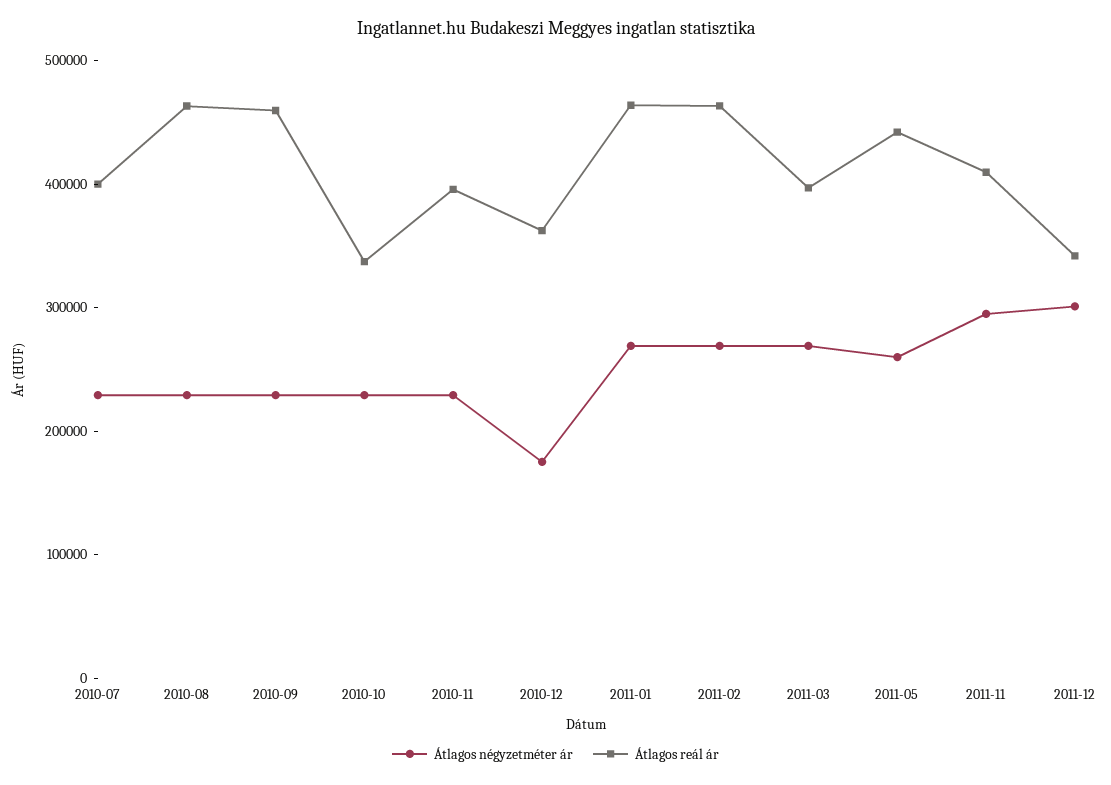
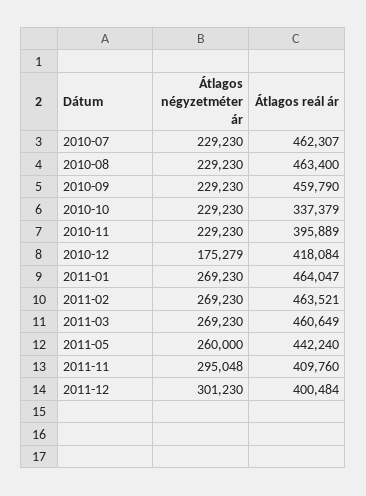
  {
    "Átlagos négyzetméter ár": {
      "2010-07": 229230,
      "2010-08": 229230,
      "2010-09": 229230,
      "2010-10": 229230,
      "2010-11": 229230,
      "2010-12": 175279,
      "2011-01": 269230,
      "2011-02": 269230,
      "2011-03": 269230,
      "2011-05": 260000,
      "2011-11": 295048,
      "2011-12": 301230
    },
    "Átlagos reál ár": {
-     "2010-07": 400000,
+     "2010-07": 462307,
      "2010-08": 463400,
      "2010-09": 459790,
      "2010-10": 337379,
      "2010-11": 395889,
-     "2010-12": 360000,
+     "2010-12": 418084,
      "2011-01": 464047,
      "2011-02": 463521,
-     "2011-03": 400000,
+     "2011-03": 460649,
      "2011-05": 442240,
      "2011-11": 409760,
-     "2011-12": 340000
+     "2011-12": 400484
    }
  }

